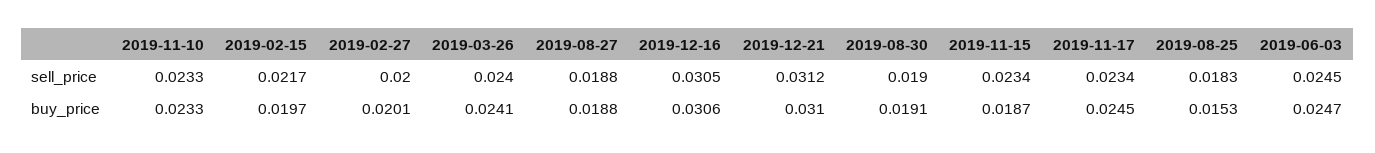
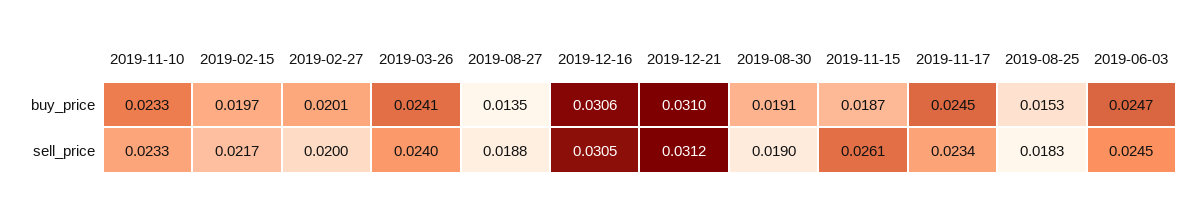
  {
    "2019-11-10": {
      "sell_price": 0.0233,
      "buy_price": 0.0233
    },
    "2019-02-15": {
      "sell_price": 0.0217,
      "buy_price": 0.0197
    },
    "2019-02-27": {
      "sell_price": 0.02,
      "buy_price": 0.0201
    },
    "2019-03-26": {
      "sell_price": 0.024,
      "buy_price": 0.0241
    },
    "2019-08-27": {
      "sell_price": 0.0188,
-     "buy_price": 0.0188
+     "buy_price": 0.0135
    },
    "2019-12-16": {
      "sell_price": 0.0305,
      "buy_price": 0.0306
    },
    "2019-12-21": {
      "sell_price": 0.0312,
      "buy_price": 0.031
    },
    "2019-08-30": {
      "sell_price": 0.019,
      "buy_price": 0.0191
    },
    "2019-11-15": {
-     "sell_price": 0.0234,
+     "sell_price": 0.0261,
      "buy_price": 0.0187
    },
    "2019-11-17": {
      "sell_price": 0.0234,
      "buy_price": 0.0245
    },
    "2019-08-25": {
      "sell_price": 0.0183,
      "buy_price": 0.0153
    },
    "2019-06-03": {
      "sell_price": 0.0245,
      "buy_price": 0.0247
    }
  }

